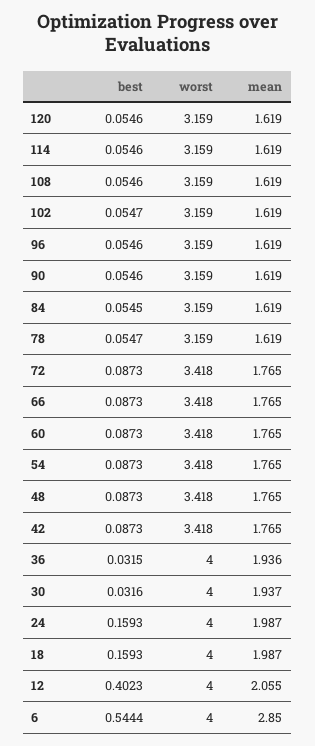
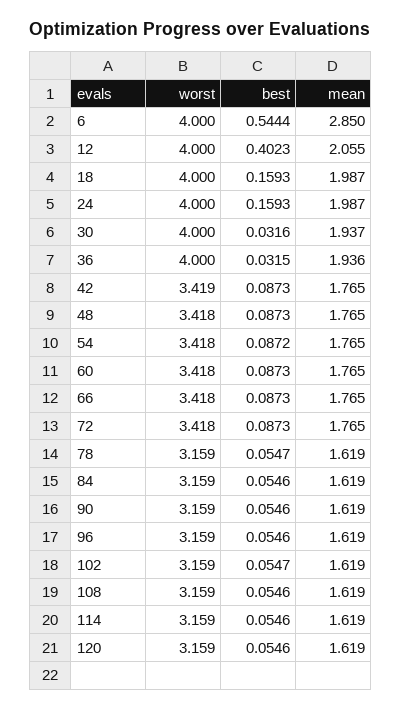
  {
    "best": {
      "120": 0.0546,
      "114": 0.0546,
      "108": 0.0546,
      "102": 0.0547,
      "96": 0.0546,
      "90": 0.0546,
-     "84": 0.0545,
+     "84": 0.0546,
      "78": 0.0547,
      "72": 0.0873,
      "66": 0.0873,
      "60": 0.0873,
-     "54": 0.0873,
+     "54": 0.0872,
      "48": 0.0873,
      "42": 0.0873,
      "36": 0.0315,
      "30": 0.0316,
      "24": 0.1593,
      "18": 0.1593,
      "12": 0.4023,
      "6": 0.5444
    },
    "worst": {
      "120": 3.159,
      "114": 3.159,
      "108": 3.159,
      "102": 3.159,
      "96": 3.159,
      "90": 3.159,
      "84": 3.159,
      "78": 3.159,
      "72": 3.418,
      "66": 3.418,
      "60": 3.418,
      "54": 3.418,
      "48": 3.418,
-     "42": 3.418,
+     "42": 3.419,
      "36": 4,
      "30": 4,
      "24": 4,
      "18": 4,
      "12": 4,
      "6": 4
    },
    "mean": {
      "120": 1.619,
      "114": 1.619,
      "108": 1.619,
      "102": 1.619,
      "96": 1.619,
      "90": 1.619,
      "84": 1.619,
      "78": 1.619,
      "72": 1.765,
      "66": 1.765,
      "60": 1.765,
      "54": 1.765,
      "48": 1.765,
      "42": 1.765,
      "36": 1.936,
      "30": 1.937,
      "24": 1.987,
      "18": 1.987,
      "12": 2.055,
      "6": 2.85
    }
  }

